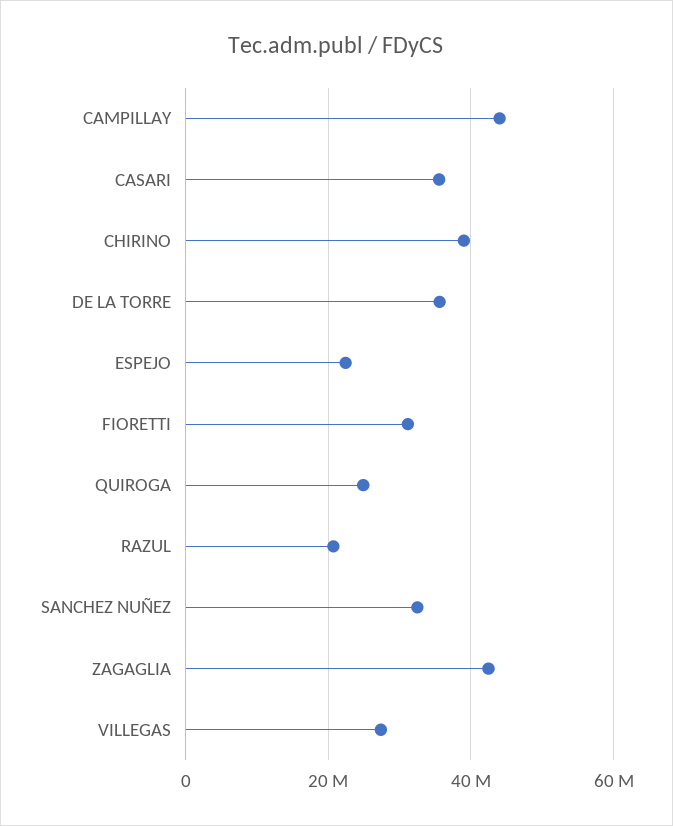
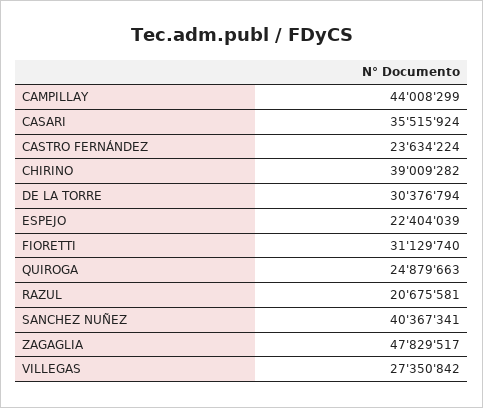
  {
    "CAMPILLAY": 44008299,
    "CASARI": 35515924,
    "CHIRINO": 39009282,
-   "DE LA TORRE": 36000000,
+   "DE LA TORRE": 30376794,
    "ESPEJO": 22404039,
    "FIORETTI": 31129740,
    "QUIROGA": 24879663,
    "RAZUL": 20675581,
-   "SANCHEZ NUÑEZ": 32000000,
+   "SANCHEZ NUÑEZ": 40367341,
-   "ZAGAGLIA": 42000000,
+   "ZAGAGLIA": 47829517,
-   "VILLEGAS": 27350842
+   "VILLEGAS": 27350842,
+   "CASTRO FERNÁNDEZ": 23634224
  }

